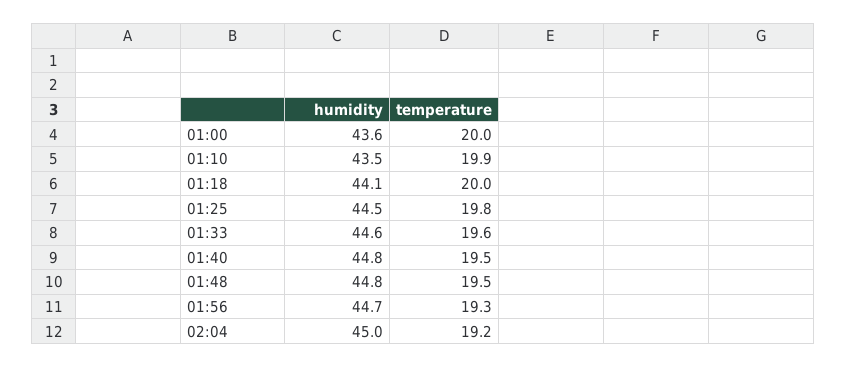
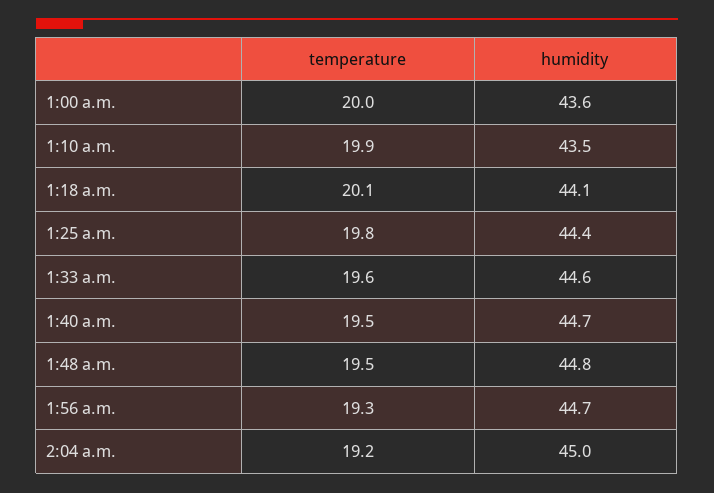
  {
    "humidity": {
      "01:00": 43.6,
      "01:10": 43.5,
      "01:18": 44.1,
-     "01:25": 44.5,
+     "01:25": 44.4,
      "01:33": 44.6,
-     "01:40": 44.8,
+     "01:40": 44.7,
      "01:48": 44.8,
      "01:56": 44.7,
      "02:04": 45
    },
    "temperature": {
      "01:00": 20,
      "01:10": 19.9,
-     "01:18": 20,
+     "01:18": 20.1,
      "01:25": 19.8,
      "01:33": 19.6,
      "01:40": 19.5,
      "01:48": 19.5,
      "01:56": 19.3,
      "02:04": 19.2
    }
  }

